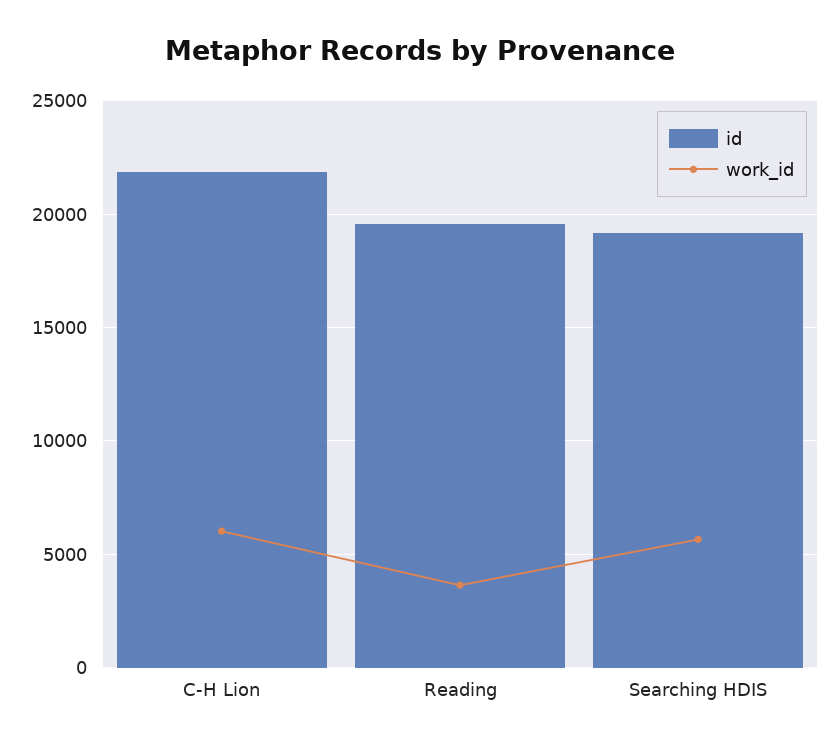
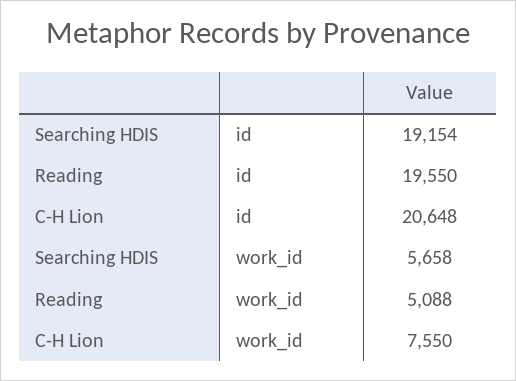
  {
    "id": {
-     "C-H Lion": 22000,
+     "C-H Lion": 20648,
      "Reading": 19550,
      "Searching HDIS": 19154
    },
    "work_id": {
-     "C-H Lion": 6000,
+     "C-H Lion": 7550,
-     "Reading": 3500,
+     "Reading": 5088,
      "Searching HDIS": 5658
    }
  }

